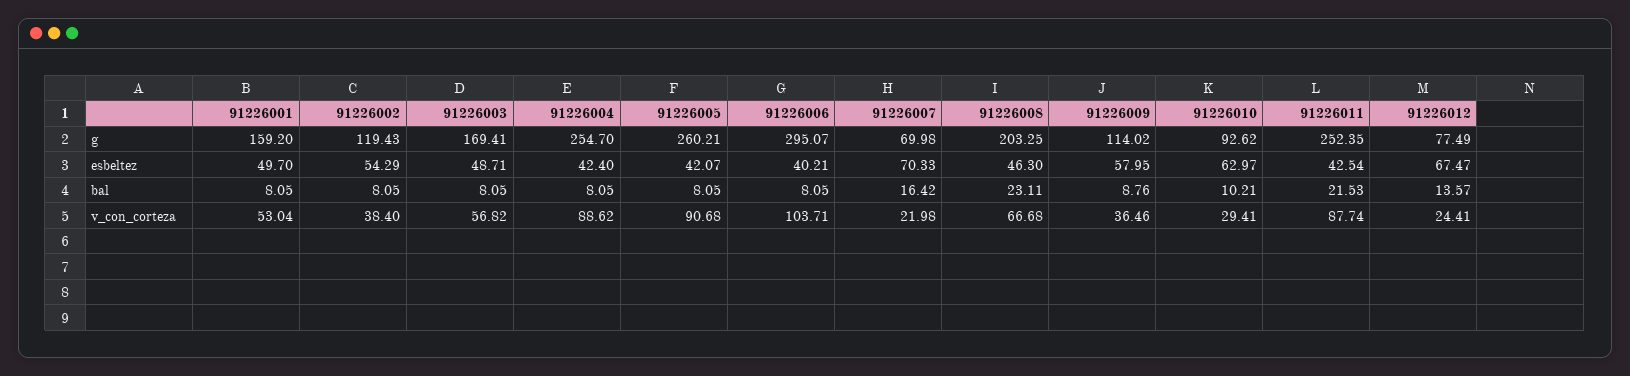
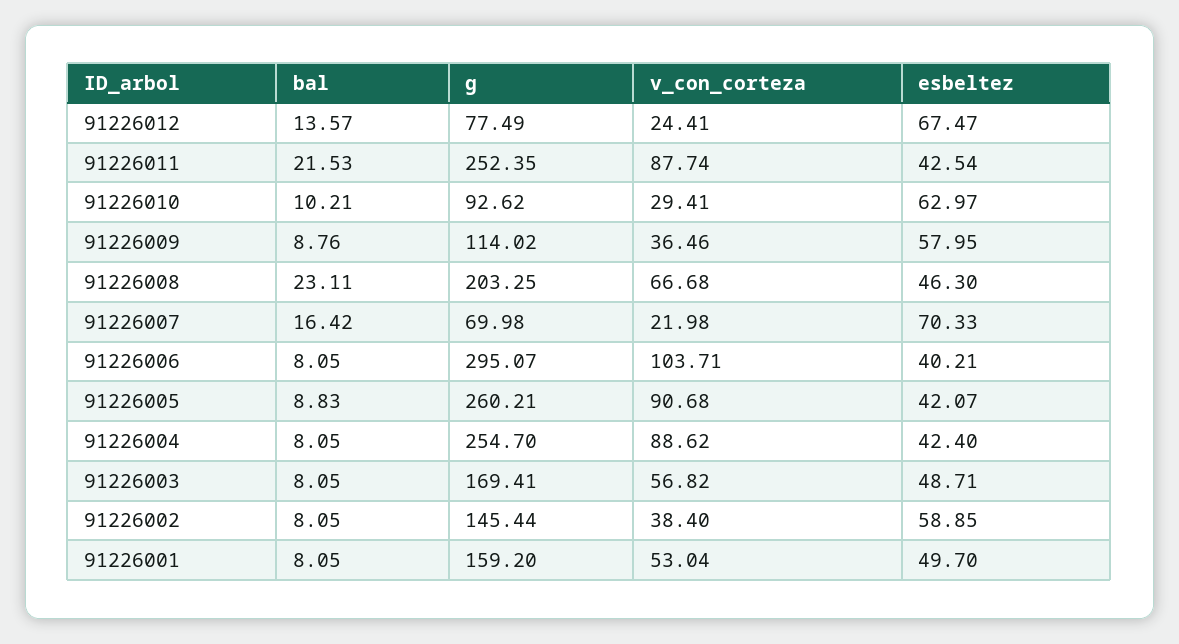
  {
    "91226001": {
      "g": 159.2,
      "esbeltez": 49.7,
      "bal": 8.05,
      "v_con_corteza": 53.04
    },
    "91226002": {
-     "g": 119.43,
+     "g": 145.44,
-     "esbeltez": 54.29,
+     "esbeltez": 58.85,
      "bal": 8.05,
      "v_con_corteza": 38.4
    },
    "91226003": {
      "g": 169.41,
      "esbeltez": 48.71,
      "bal": 8.05,
      "v_con_corteza": 56.82
    },
    "91226004": {
      "g": 254.7,
      "esbeltez": 42.4,
      "bal": 8.05,
      "v_con_corteza": 88.62
    },
    "91226005": {
      "g": 260.21,
      "esbeltez": 42.07,
-     "bal": 8.05,
+     "bal": 8.83,
      "v_con_corteza": 90.68
    },
    "91226006": {
      "g": 295.07,
      "esbeltez": 40.21,
      "bal": 8.05,
      "v_con_corteza": 103.71
    },
    "91226007": {
      "g": 69.98,
      "esbeltez": 70.33,
      "bal": 16.42,
      "v_con_corteza": 21.98
    },
    "91226008": {
      "g": 203.25,
      "esbeltez": 46.3,
      "bal": 23.11,
      "v_con_corteza": 66.68
    },
    "91226009": {
      "g": 114.02,
      "esbeltez": 57.95,
      "bal": 8.76,
      "v_con_corteza": 36.46
    },
    "91226010": {
      "g": 92.62,
      "esbeltez": 62.97,
      "bal": 10.21,
      "v_con_corteza": 29.41
    },
    "91226011": {
      "g": 252.35,
      "esbeltez": 42.54,
      "bal": 21.53,
      "v_con_corteza": 87.74
    },
    "91226012": {
      "g": 77.49,
      "esbeltez": 67.47,
      "bal": 13.57,
      "v_con_corteza": 24.41
    }
  }

